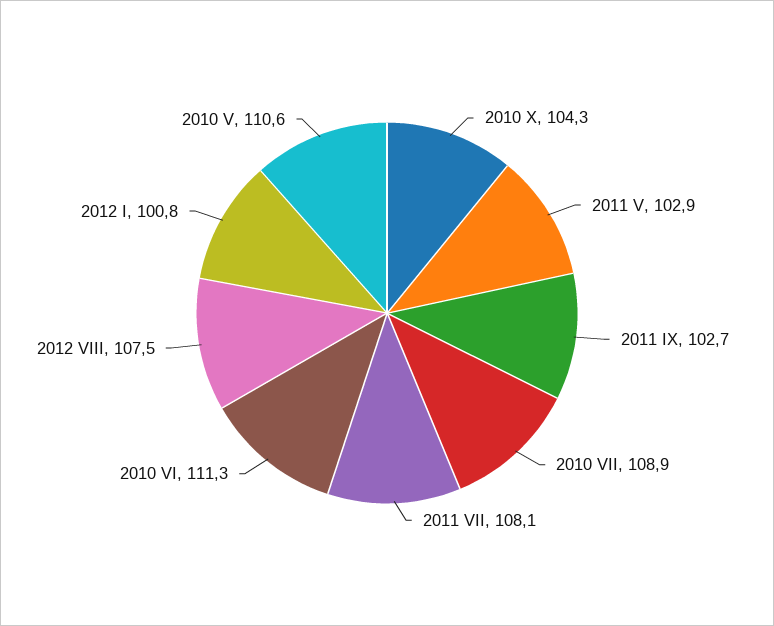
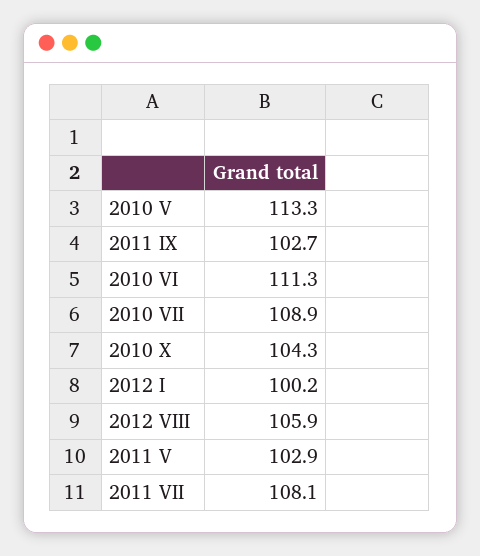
  {
    "2010 X": 104.3,
    "2011 V": 102.9,
    "2011 IX": 102.7,
    "2010 VII": 108.9,
    "2011 VII": 108.1,
    "2010 VI": 111.3,
-   "2012 VIII": 107.5,
+   "2012 VIII": 105.9,
-   "2012 I": 100.8,
+   "2012 I": 100.2,
-   "2010 V": 110.6
+   "2010 V": 113.3
  }

